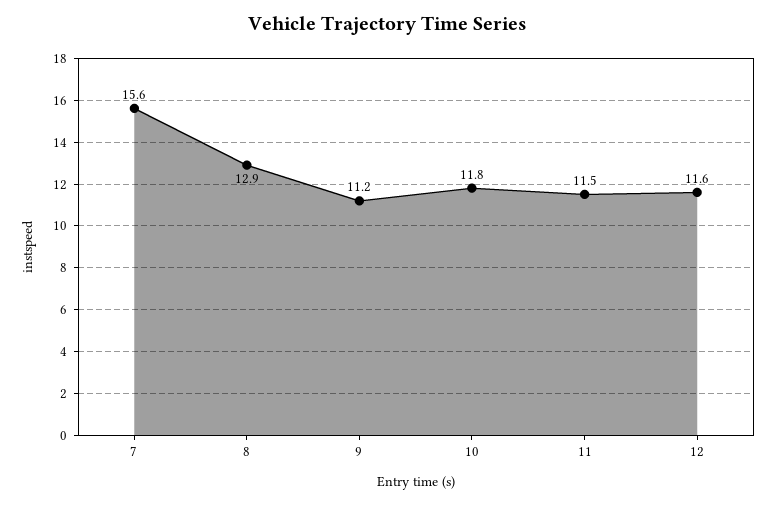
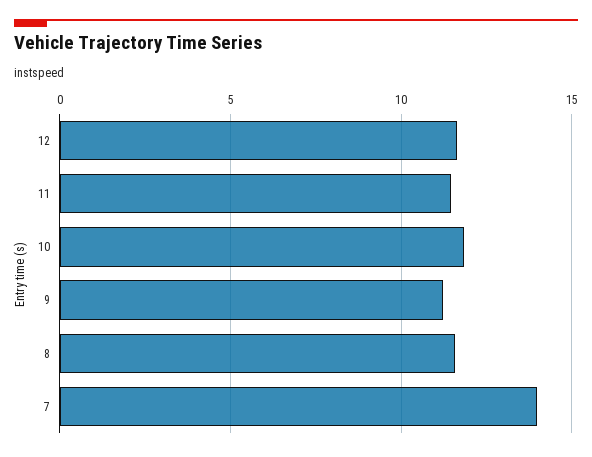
  {
-   "7": 15.6,
+   "7": 14,
-   "8": 12.9,
+   "8": 11.5,
    "9": 11.2,
    "10": 11.8,
    "11": 11.5,
    "12": 11.6
  }

